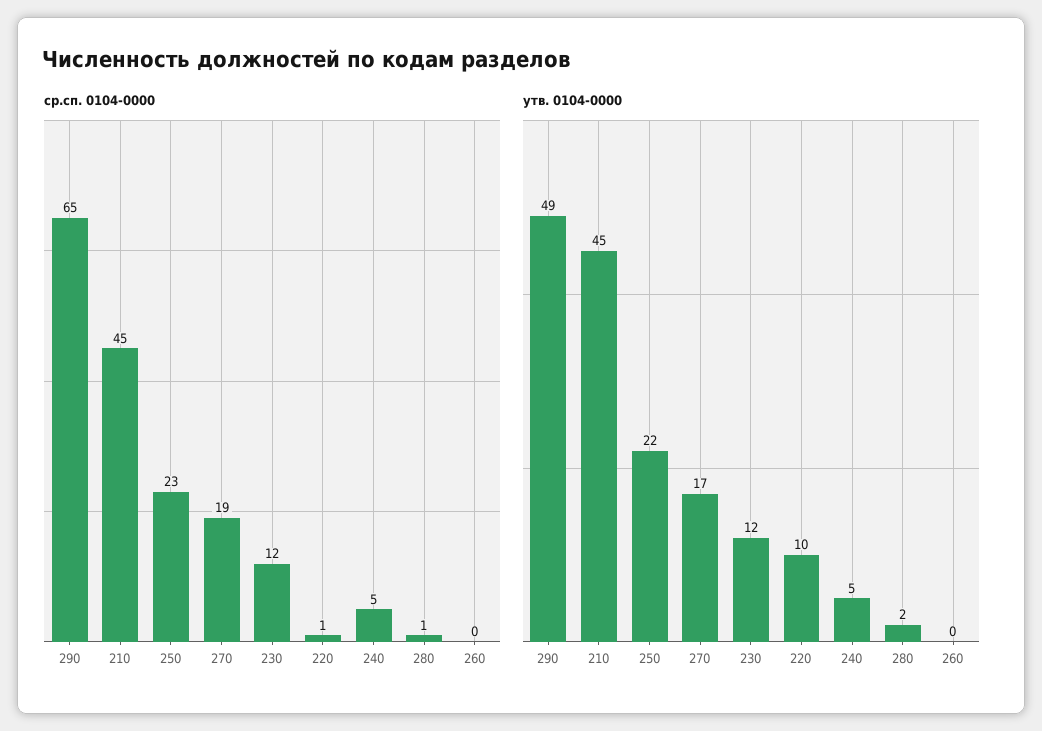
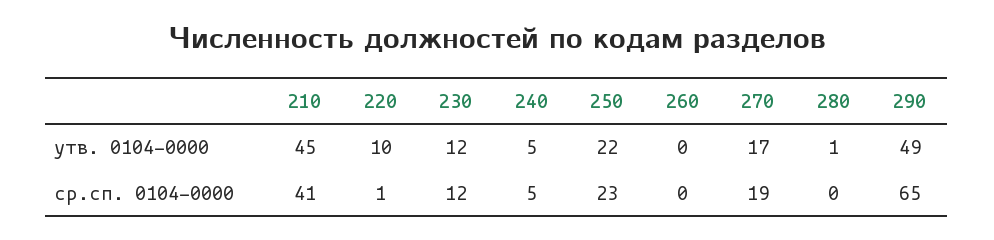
  {
    "ср.сп. 0104-0000": {
      "290": 65,
-     "210": 45,
+     "210": 41,
      "250": 23,
      "270": 19,
      "230": 12,
      "220": 1,
      "240": 5,
-     "280": 1,
+     "280": 0,
      "260": 0
    },
    "утв. 0104-0000": {
      "290": 49,
      "210": 45,
      "250": 22,
      "270": 17,
      "230": 12,
      "220": 10,
      "240": 5,
-     "280": 2,
+     "280": 1,
      "260": 0
    }
  }

